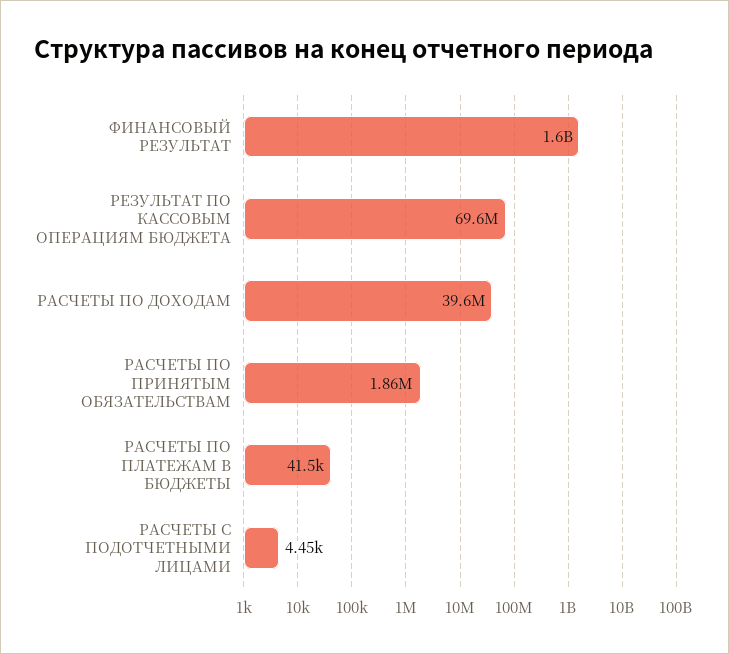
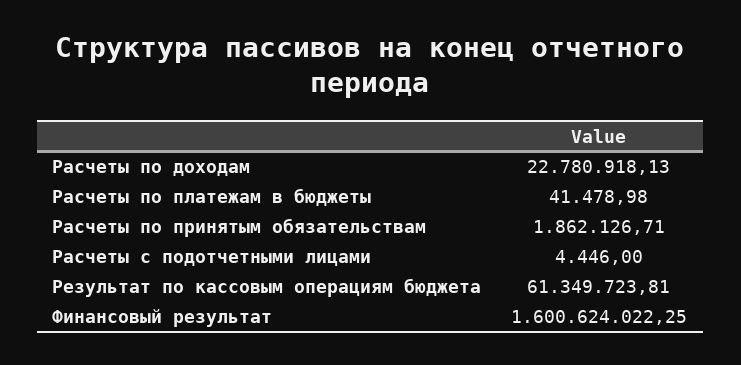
  {
    "ФИНАНСОВЫЙ РЕЗУЛЬТАТ": 1600624022.25,
-   "РЕЗУЛЬТАТ ПО КАССОВЫМ ОПЕРАЦИЯМ БЮДЖЕТА": 69600000,
+   "РЕЗУЛЬТАТ ПО КАССОВЫМ ОПЕРАЦИЯМ БЮДЖЕТА": 61349723.81,
-   "РАСЧЕТЫ ПО ДОХОДАМ": 39600000,
+   "РАСЧЕТЫ ПО ДОХОДАМ": 22780918.13,
    "РАСЧЕТЫ ПО ПРИНЯТЫМ ОБЯЗАТЕЛЬСТВАМ": 1862126.71,
    "РАСЧЕТЫ ПО ПЛАТЕЖАМ В БЮДЖЕТЫ": 41478.98,
    "РАСЧЕТЫ С ПОДОТЧЕТНЫМИ ЛИЦАМИ": 4446
  }

